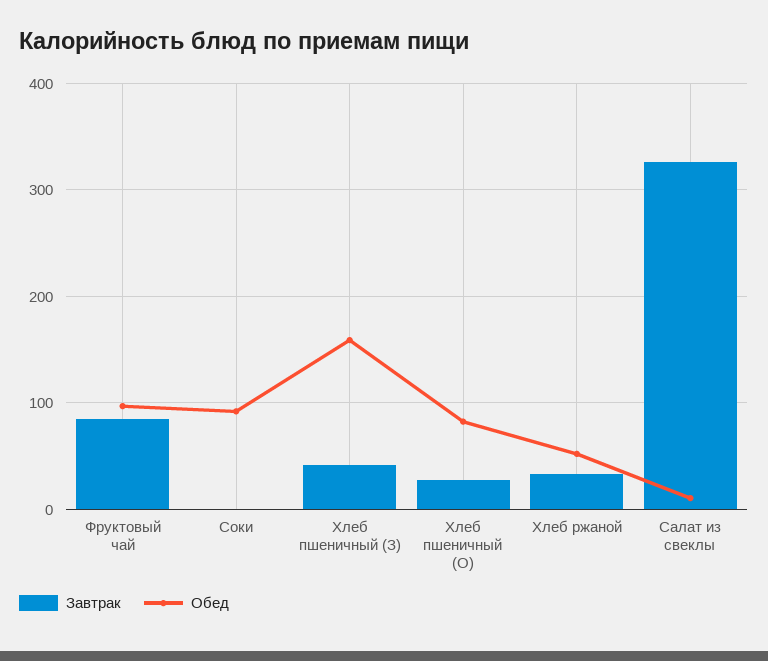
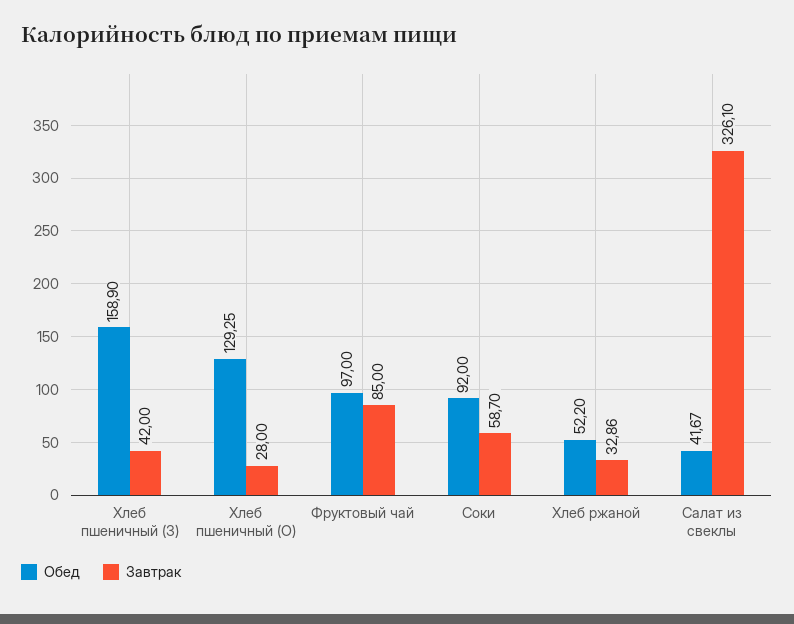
  {
    "Завтрак": {
      "Фруктовый чай": 85,
-     "Соки": 0,
+     "Соки": 58.7,
      "Хлеб пшеничный (З)": 42,
      "Хлеб пшеничный (О)": 28,
      "Хлеб ржаной": 32.86,
      "Салат из свеклы": 326.1
    },
    "Обед": {
      "Фруктовый чай": 97,
      "Соки": 92,
      "Хлеб пшеничный (З)": 158.9,
-     "Хлеб пшеничный (О)": 80,
+     "Хлеб пшеничный (О)": 129.25,
      "Хлеб ржаной": 52.2,
-     "Салат из свеклы": 10
+     "Салат из свеклы": 41.67
    }
  }

